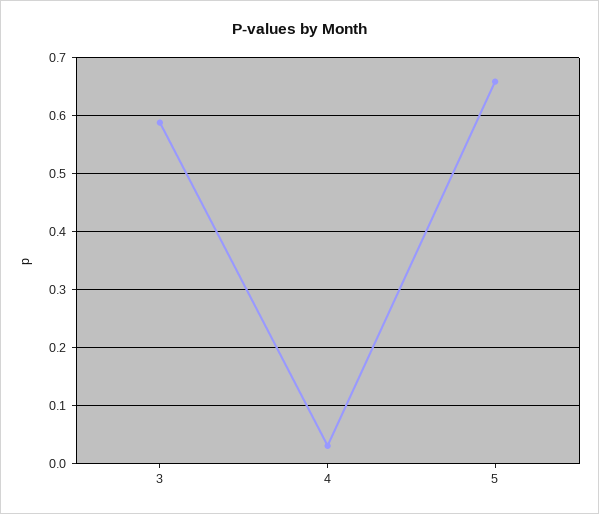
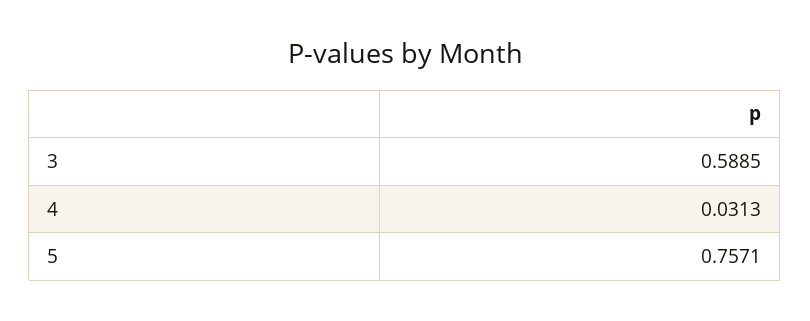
  {
    "3": 0.5885,
    "4": 0.0313,
-   "5": 0.66
+   "5": 0.7571
  }

